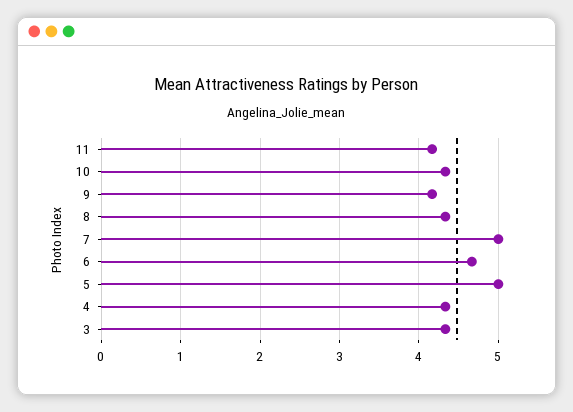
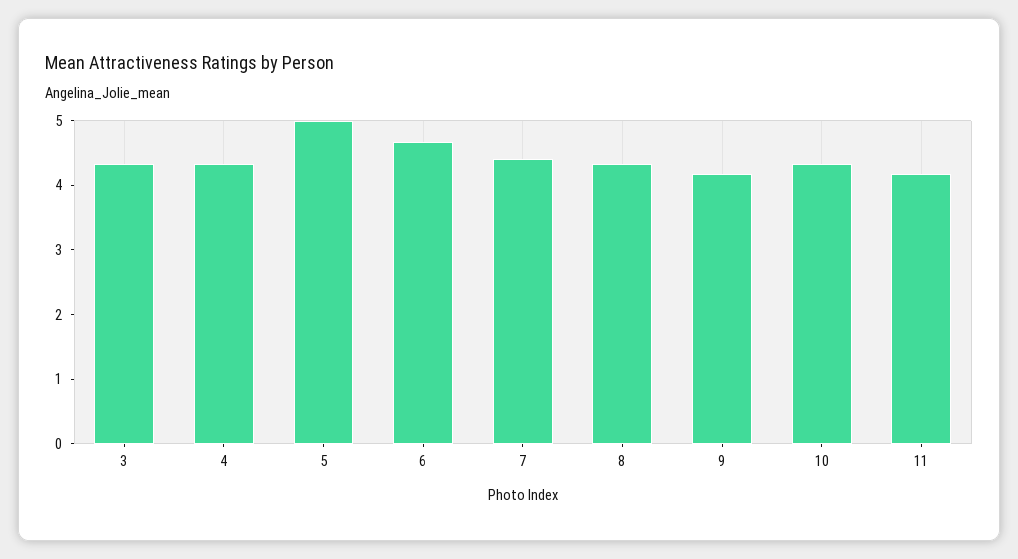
  {
    "11": 4.2,
    "10": 4.3,
    "9": 4.2,
    "8": 4.3,
-   "7": 5,
+   "7": 4.4,
    "6": 4.7,
    "5": 5,
    "4": 4.3,
    "3": 4.3
  }

